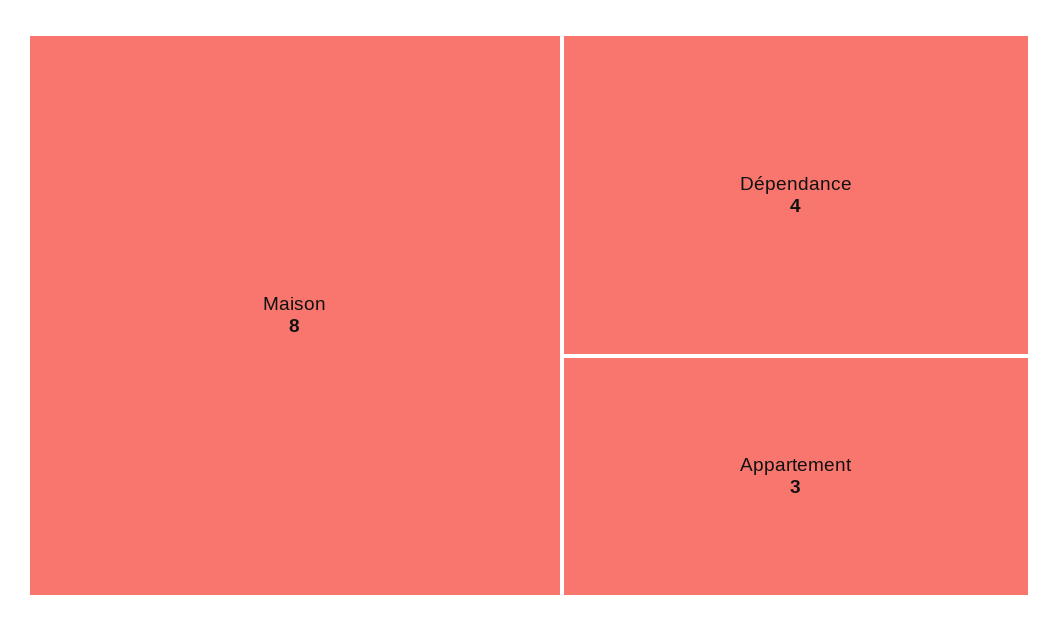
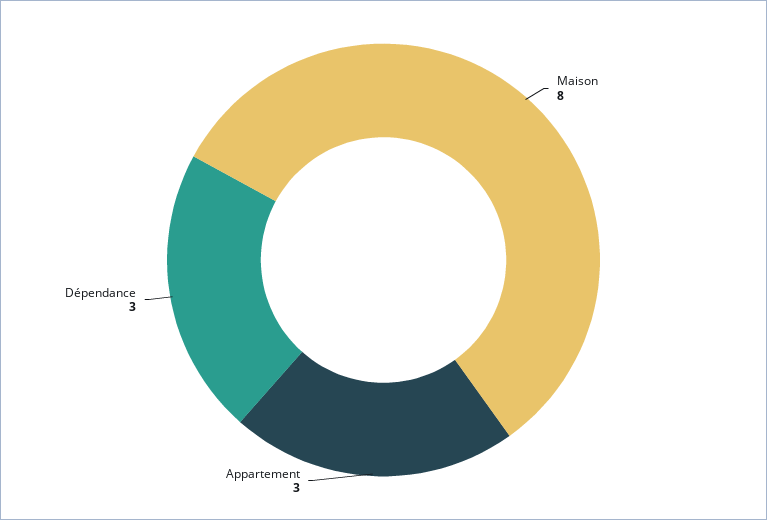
  {
    "Maison": 8,
-   "Dépendance": 4,
+   "Dépendance": 3,
    "Appartement": 3
  }

